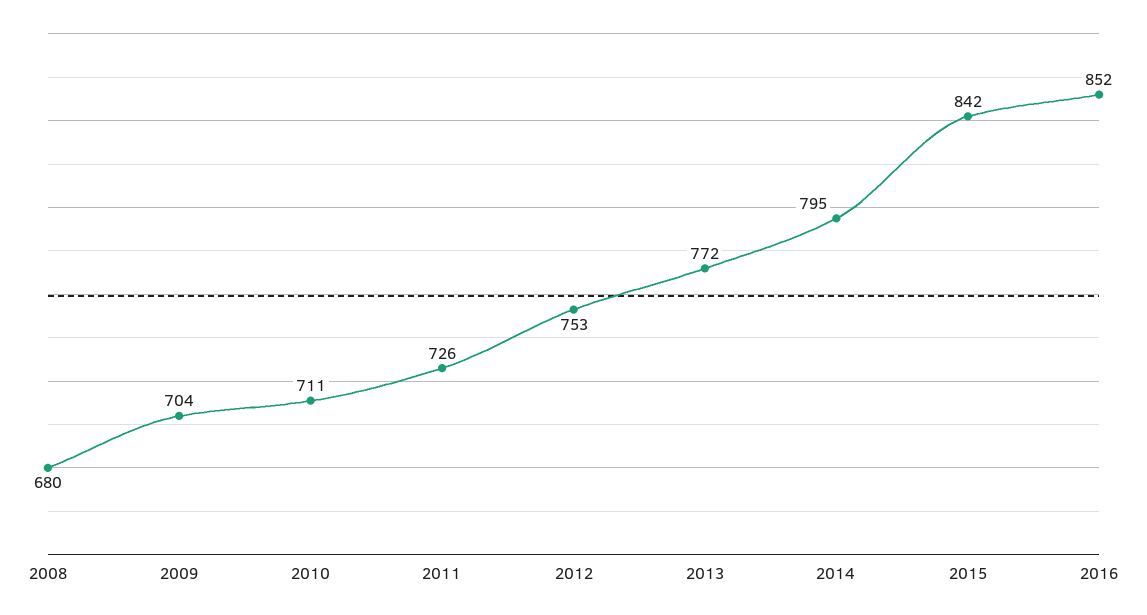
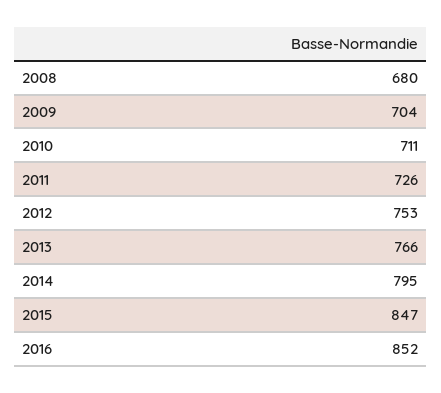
  {
    "2008": 680,
    "2009": 704,
    "2010": 711,
    "2011": 726,
    "2012": 753,
-   "2013": 772,
+   "2013": 766,
    "2014": 795,
-   "2015": 842,
+   "2015": 847,
    "2016": 852
  }

